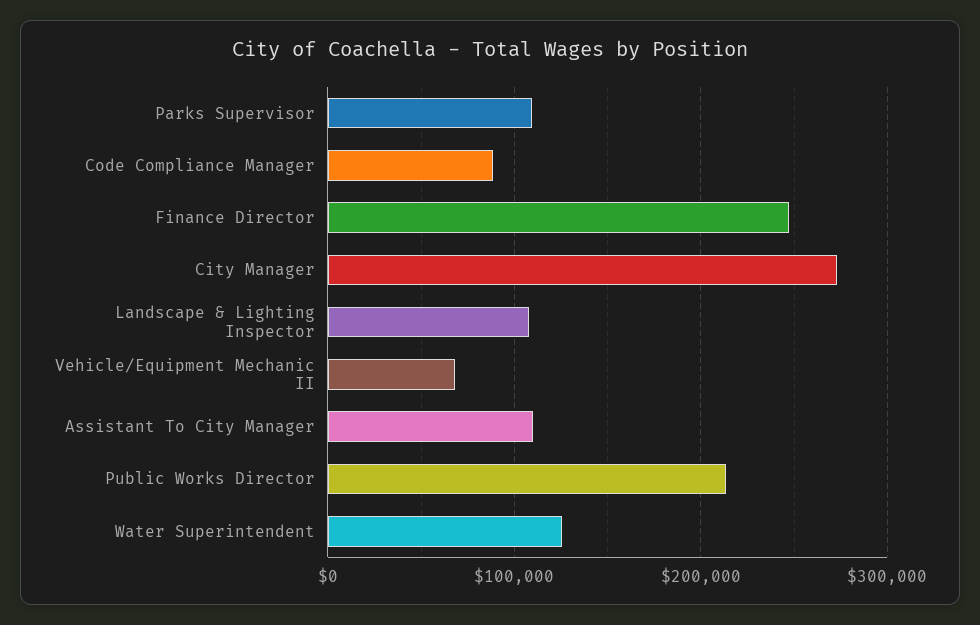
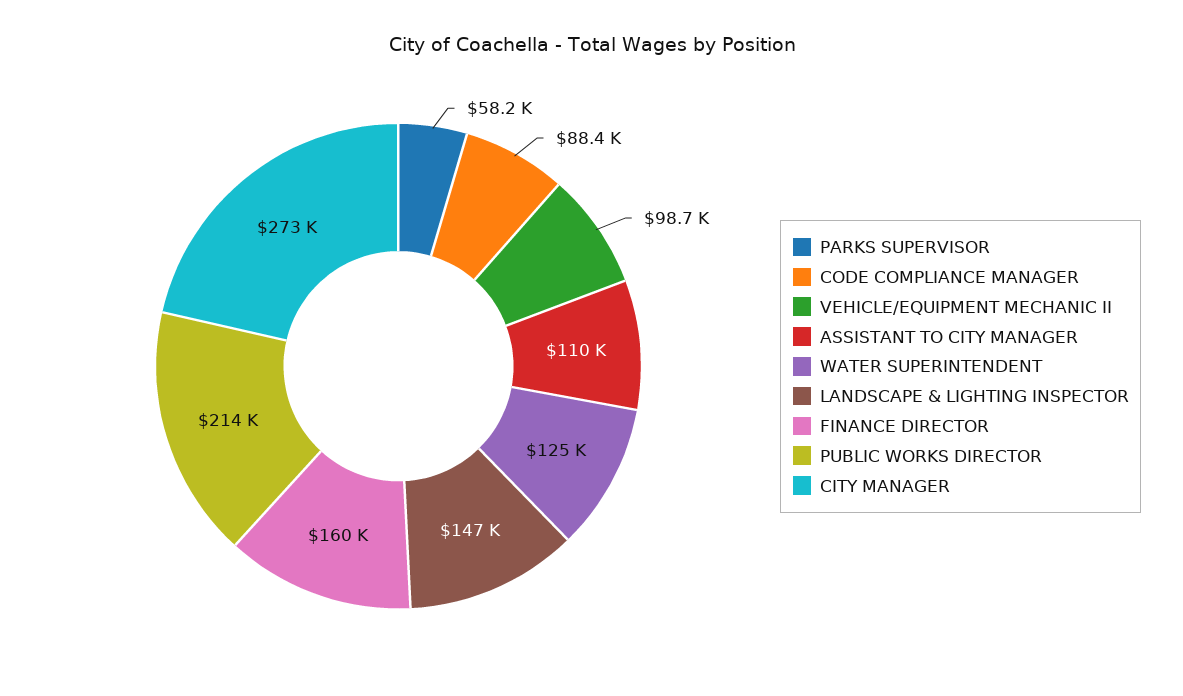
  {
-   "Parks Supervisor": 110000,
+   "Parks Supervisor": 58200,
    "Code Compliance Manager": 88400,
-   "Finance Director": 250000,
+   "Finance Director": 160000,
    "City Manager": 273000,
-   "Landscape & Lighting Inspector": 110000,
+   "Landscape & Lighting Inspector": 147000,
-   "Vehicle/Equipment Mechanic II": 70000,
+   "Vehicle/Equipment Mechanic II": 98700,
    "Assistant To City Manager": 110000,
    "Public Works Director": 214000,
    "Water Superintendent": 125000
  }

